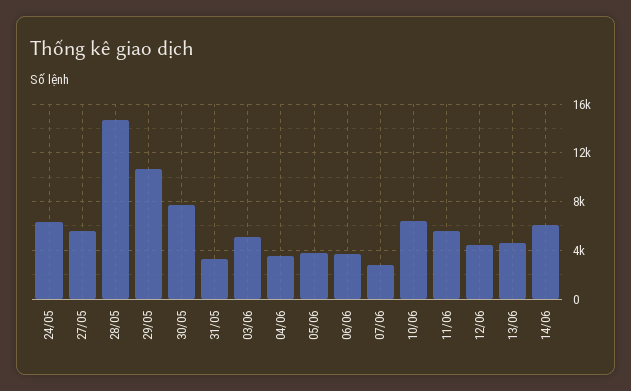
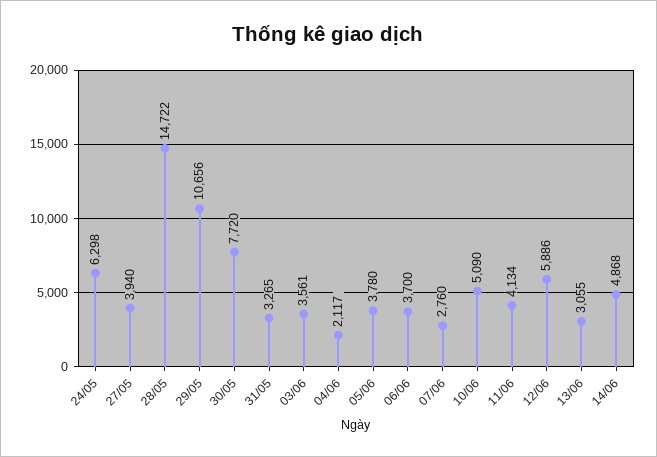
  {
    "24/05": 6298,
-   "27/05": 5500,
+   "27/05": 3940,
    "28/05": 14722,
    "29/05": 10656,
    "30/05": 7720,
    "31/05": 3265,
-   "03/06": 5000,
+   "03/06": 3561,
-   "04/06": 3500,
+   "04/06": 2117,
    "05/06": 3780,
    "06/06": 3700,
    "07/06": 2760,
-   "10/06": 6500,
+   "10/06": 5090,
-   "11/06": 5500,
+   "11/06": 4134,
-   "12/06": 4500,
+   "12/06": 5886,
-   "13/06": 4500,
+   "13/06": 3055,
-   "14/06": 6000
+   "14/06": 4868
  }

